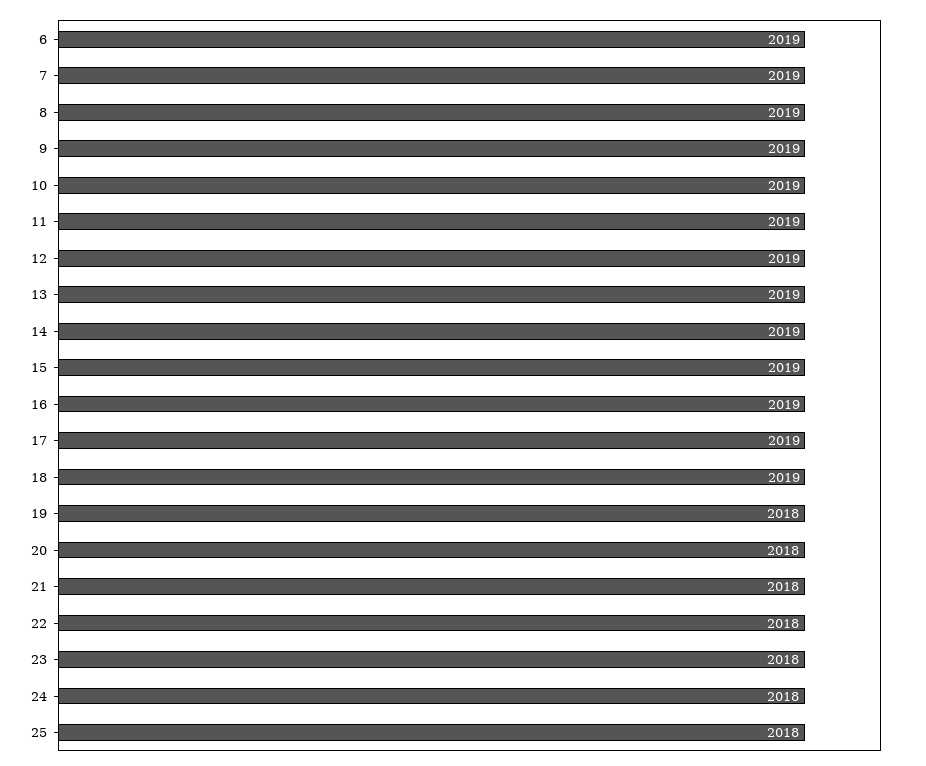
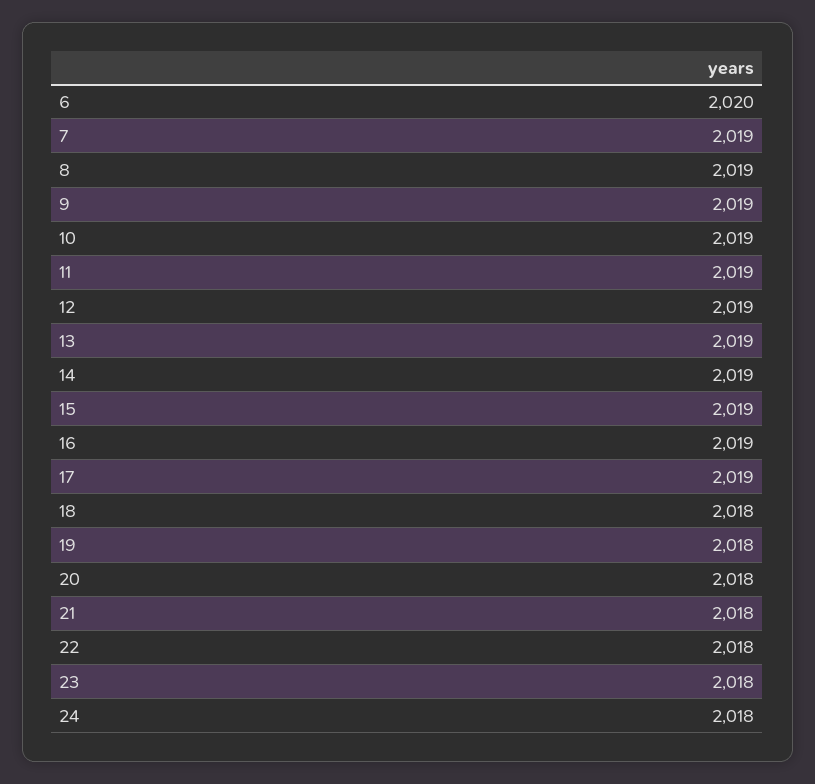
  {
-   "6": 2019,
+   "6": 2020,
    "7": 2019,
    "8": 2019,
    "9": 2019,
    "10": 2019,
    "11": 2019,
    "12": 2019,
    "13": 2019,
    "14": 2019,
    "15": 2019,
    "16": 2019,
    "17": 2019,
-   "18": 2019,
+   "18": 2018,
    "19": 2018,
    "20": 2018,
    "21": 2018,
    "22": 2018,
    "23": 2018,
-   "24": 2018,
+   "24": 2018
-   "25": 2018
  }

